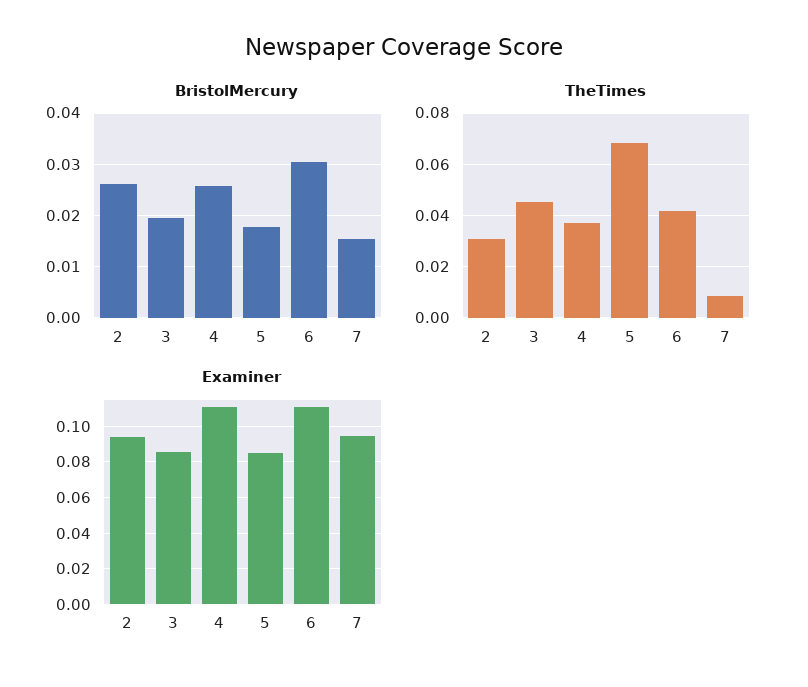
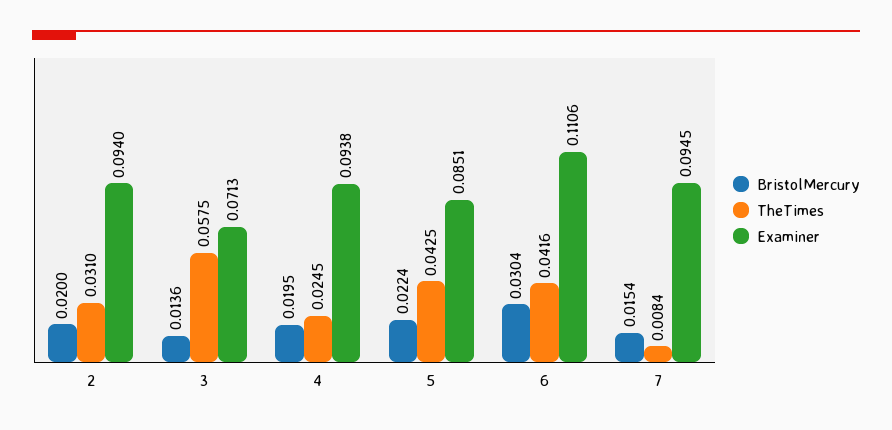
  {
    "BristolMercury": {
-     "2": 0.026,
+     "2": 0.02,
-     "3": 0.02,
+     "3": 0.0136,
-     "4": 0.026,
+     "4": 0.0195,
-     "5": 0.018,
+     "5": 0.0224,
      "6": 0.0304,
      "7": 0.0154
    },
    "TheTimes": {
      "2": 0.031,
-     "3": 0.045,
+     "3": 0.0575,
-     "4": 0.0375,
+     "4": 0.0245,
-     "5": 0.0675,
+     "5": 0.0425,
      "6": 0.0416,
      "7": 0.0084
    },
    "Examiner": {
      "2": 0.094,
-     "3": 0.085,
+     "3": 0.0713,
-     "4": 0.11,
+     "4": 0.0938,
      "5": 0.0851,
      "6": 0.1106,
      "7": 0.0945
    }
  }

